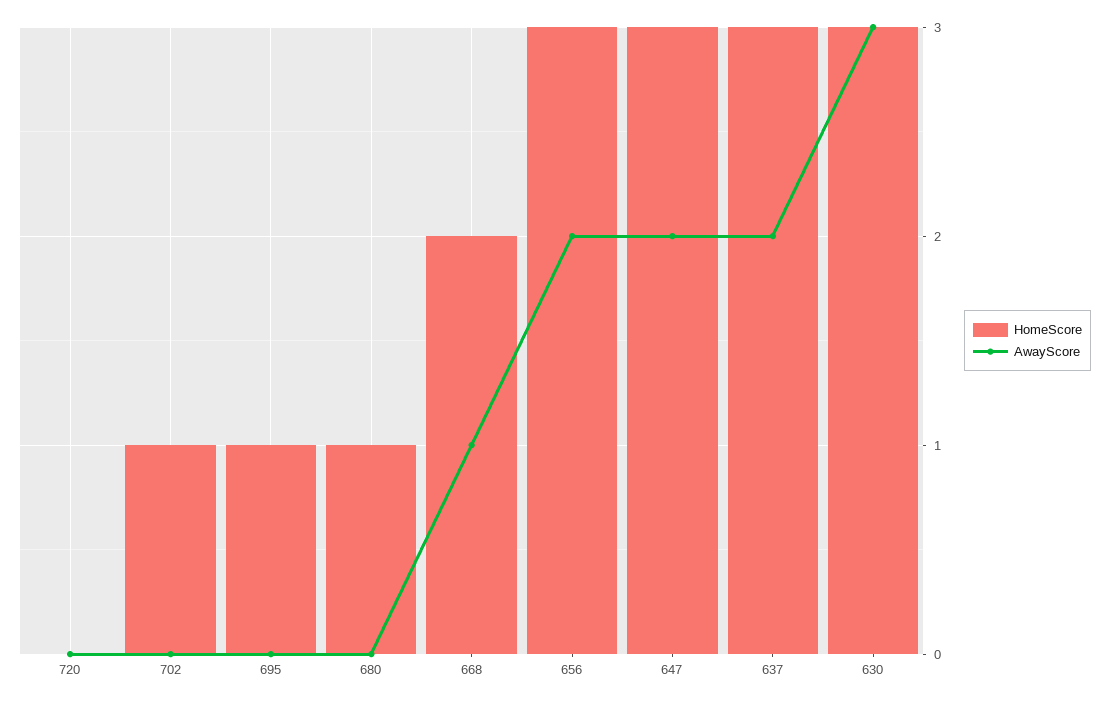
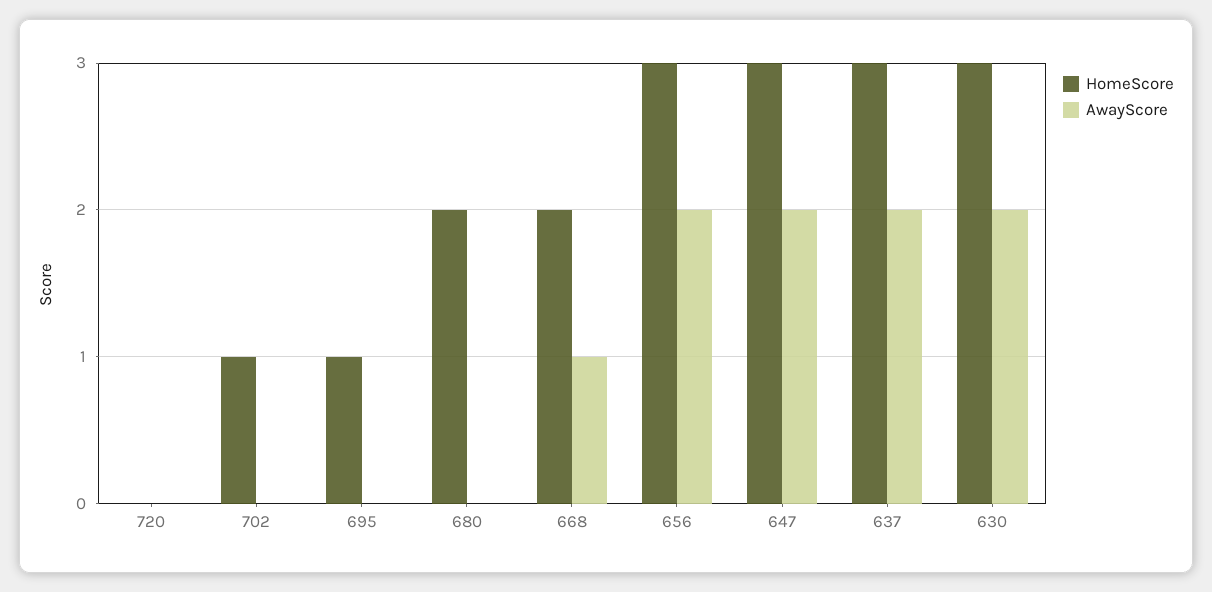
  {
    "HomeScore": {
      "720": 0,
      "702": 1,
      "695": 1,
-     "680": 1,
+     "680": 2,
      "668": 2,
      "656": 3,
      "647": 3,
      "637": 3,
      "630": 3
    },
    "AwayScore": {
      "720": 0,
      "702": 0,
      "695": 0,
      "680": 0,
      "668": 1,
      "656": 2,
      "647": 2,
      "637": 2,
-     "630": 3
+     "630": 2
    }
  }

